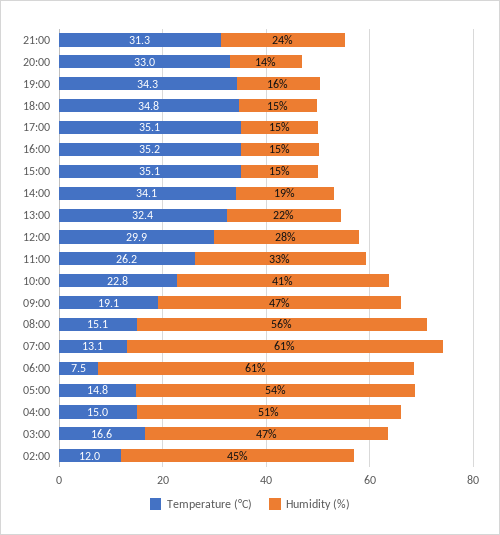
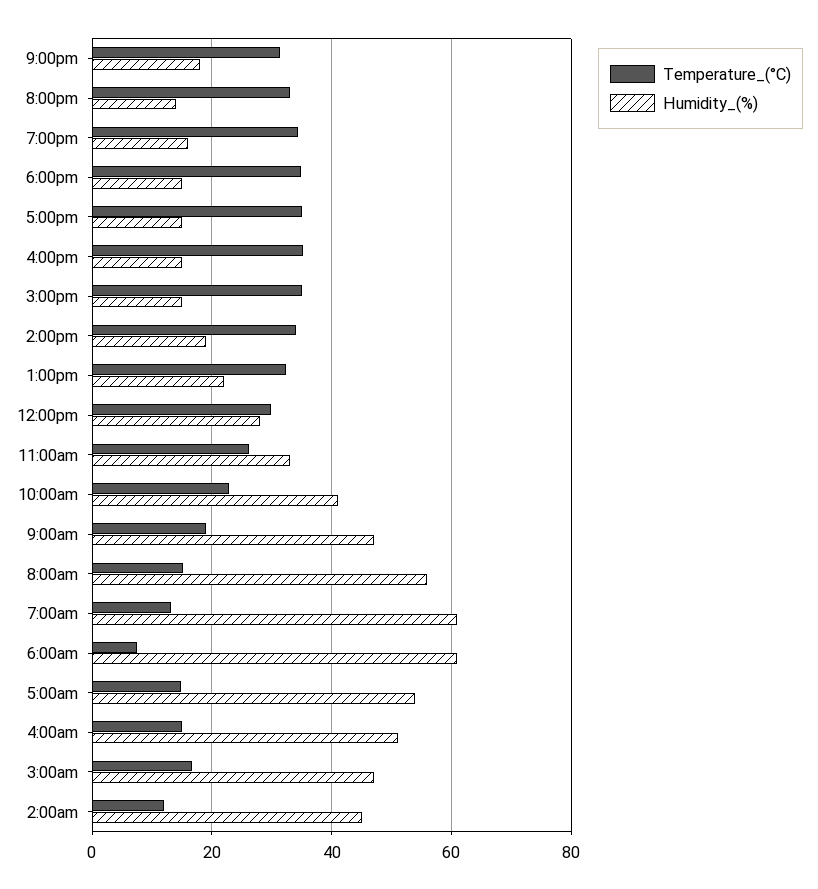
  {
    "Temperature (°C)": {
      "21:00": 31.3,
      "20:00": 33,
      "19:00": 34.3,
      "18:00": 34.8,
      "17:00": 35.1,
      "16:00": 35.2,
      "15:00": 35.1,
      "14:00": 34.1,
      "13:00": 32.4,
      "12:00": 29.9,
      "11:00": 26.2,
      "10:00": 22.8,
      "09:00": 19.1,
      "08:00": 15.1,
      "07:00": 13.1,
      "06:00": 7.5,
      "05:00": 14.8,
      "04:00": 15,
      "03:00": 16.6,
      "02:00": 12
    },
    "Humidity (%)": {
-     "21:00": 24,
+     "21:00": 18,
      "20:00": 14,
      "19:00": 16,
      "18:00": 15,
      "17:00": 15,
      "16:00": 15,
      "15:00": 15,
      "14:00": 19,
      "13:00": 22,
      "12:00": 28,
      "11:00": 33,
      "10:00": 41,
      "09:00": 47,
      "08:00": 56,
      "07:00": 61,
      "06:00": 61,
      "05:00": 54,
      "04:00": 51,
      "03:00": 47,
      "02:00": 45
    }
  }

